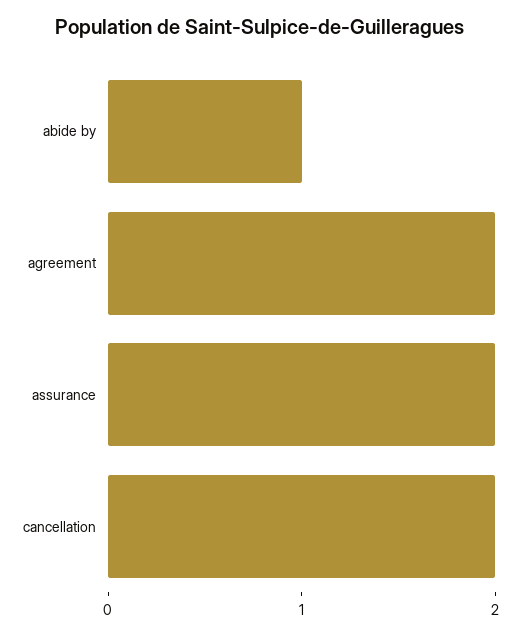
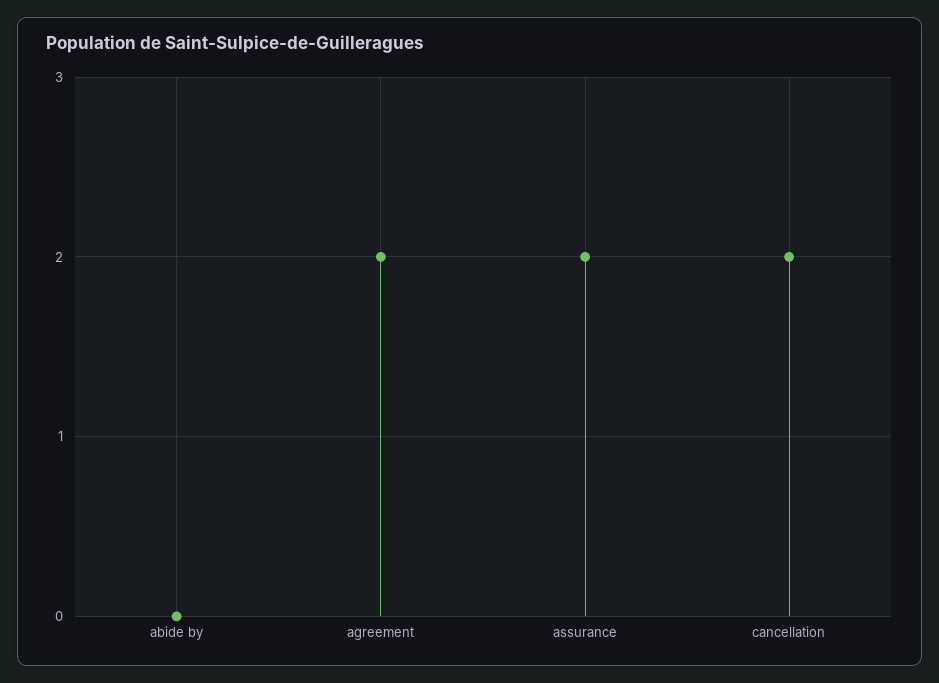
  {
-   "abide by": 1,
+   "abide by": 0,
    "agreement": 2,
    "assurance": 2,
    "cancellation": 2
  }

